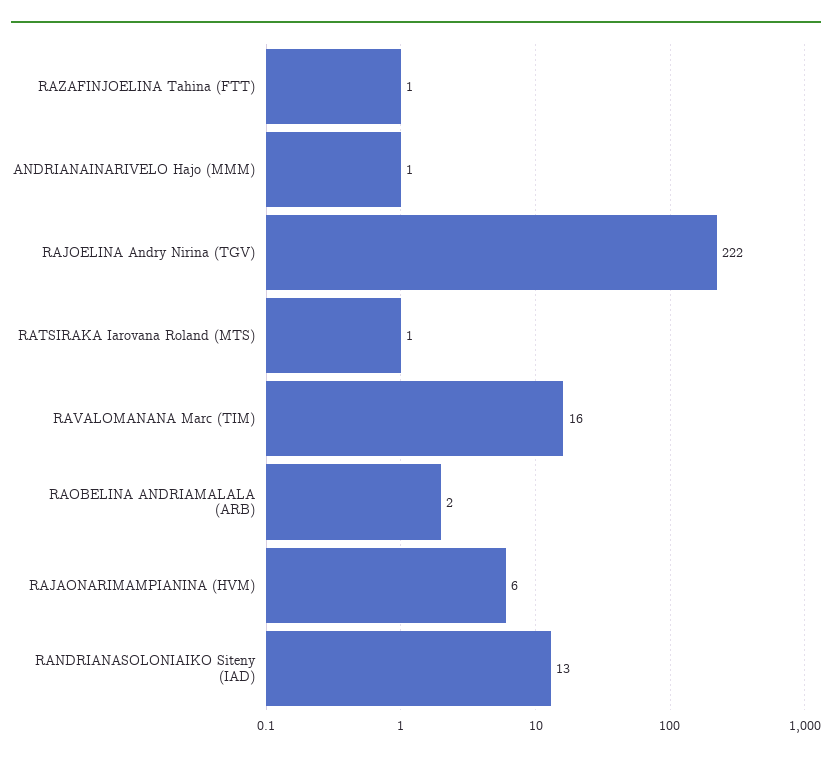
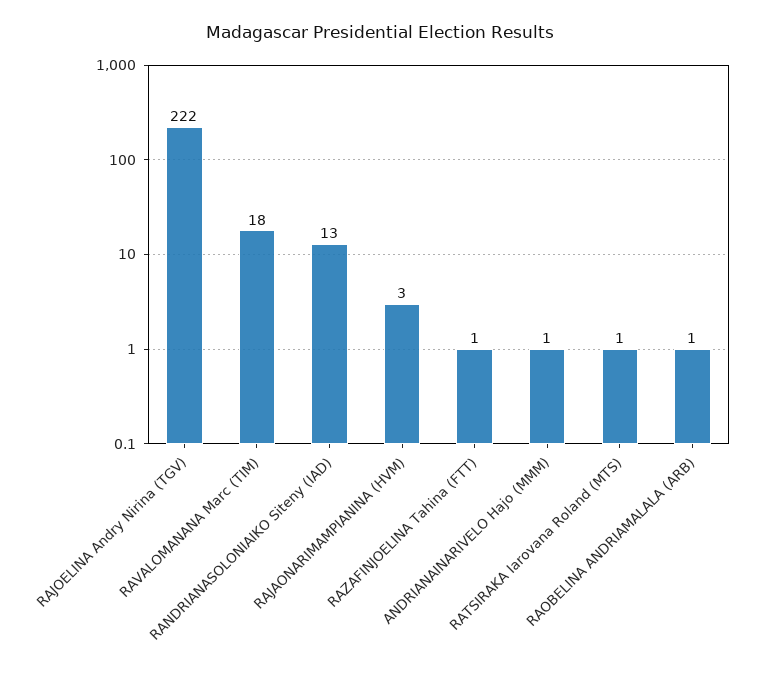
  {
    "RAZAFINJOELINA Tahina (FTT)": 1,
    "ANDRIANAINARIVELO Hajo (MMM)": 1,
    "RAJOELINA Andry Nirina (TGV)": 222,
    "RATSIRAKA Iarovana Roland (MTS)": 1,
-   "RAVALOMANANA Marc (TIM)": 16,
+   "RAVALOMANANA Marc (TIM)": 18,
-   "RAOBELINA ANDRIAMALALA (ARB)": 2,
+   "RAOBELINA ANDRIAMALALA (ARB)": 1,
-   "RAJAONARIMAMPIANINA (HVM)": 6,
+   "RAJAONARIMAMPIANINA (HVM)": 3,
    "RANDRIANASOLONIAIKO Siteny (IAD)": 13
  }

